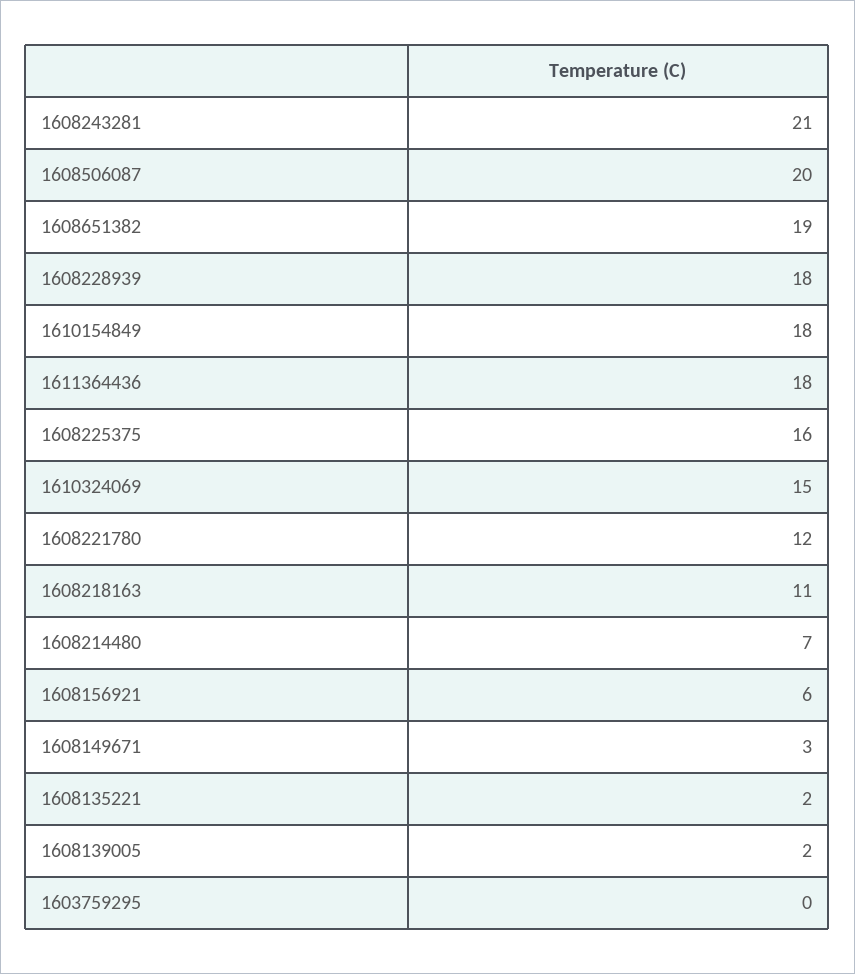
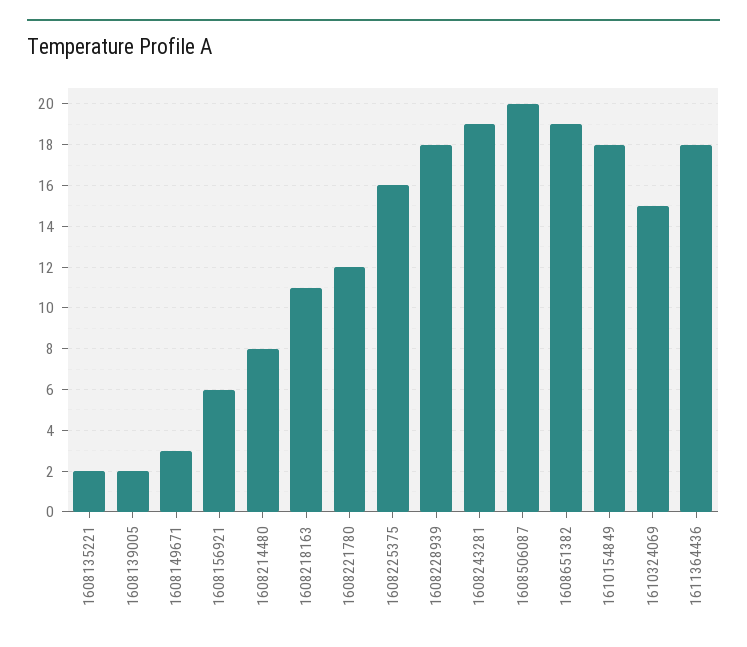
  {
-   "1608243281": 21,
+   "1608243281": 19,
    "1608506087": 20,
    "1608651382": 19,
    "1608228939": 18,
    "1610154849": 18,
    "1611364436": 18,
    "1608225375": 16,
    "1610324069": 15,
    "1608221780": 12,
    "1608218163": 11,
-   "1608214480": 7,
+   "1608214480": 8,
    "1608156921": 6,
    "1608149671": 3,
    "1608135221": 2,
-   "1608139005": 2,
+   "1608139005": 2
-   "1603759295": 0
  }

